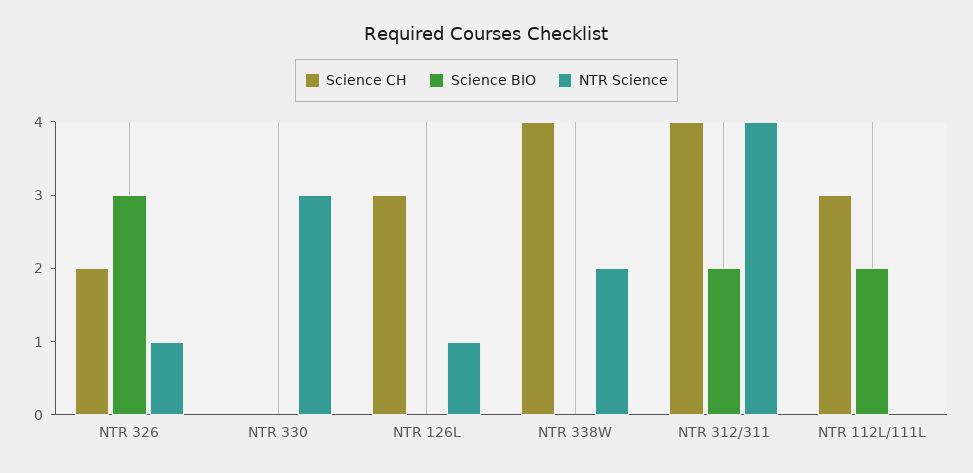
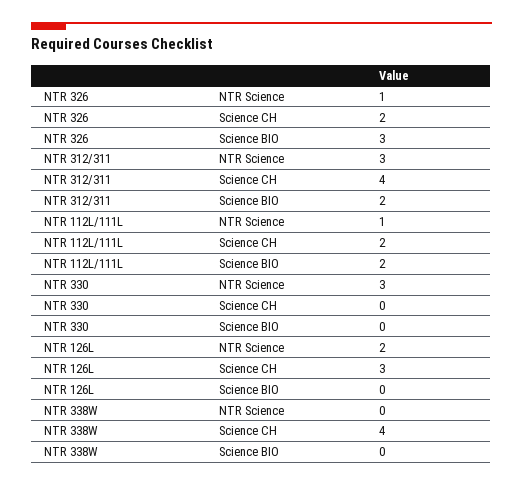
  {
    "Science CH": {
      "NTR 326": 2,
      "NTR 330": 0,
      "NTR 126L": 3,
      "NTR 338W": 4,
      "NTR 312/311": 4,
-     "NTR 112L/111L": 3
+     "NTR 112L/111L": 2
    },
    "Science BIO": {
      "NTR 326": 3,
      "NTR 330": 0,
      "NTR 126L": 0,
      "NTR 338W": 0,
      "NTR 312/311": 2,
      "NTR 112L/111L": 2
    },
    "NTR Science": {
      "NTR 326": 1,
      "NTR 330": 3,
-     "NTR 126L": 1,
+     "NTR 126L": 2,
-     "NTR 338W": 2,
+     "NTR 338W": 0,
-     "NTR 312/311": 4,
+     "NTR 312/311": 3,
-     "NTR 112L/111L": 0
+     "NTR 112L/111L": 1
    }
  }

